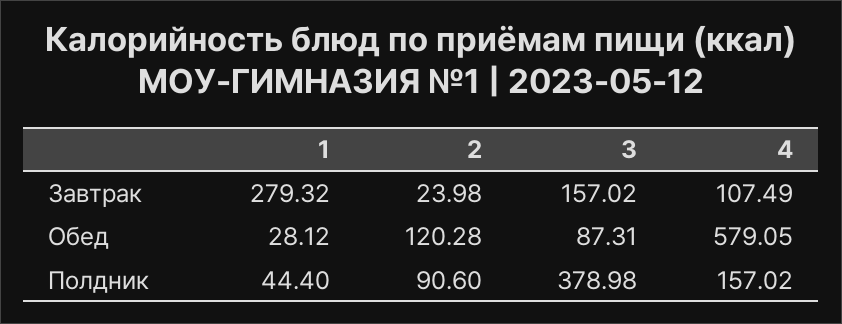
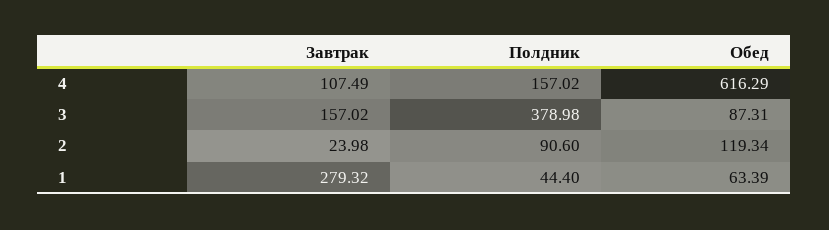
  {
    "1": {
      "Завтрак": 279.32,
-     "Обед": 28.12,
+     "Обед": 63.39,
      "Полдник": 44.4
    },
    "2": {
      "Завтрак": 23.98,
-     "Обед": 120.28,
+     "Обед": 119.34,
      "Полдник": 90.6
    },
    "3": {
      "Завтрак": 157.02,
      "Обед": 87.31,
      "Полдник": 378.98
    },
    "4": {
      "Завтрак": 107.49,
-     "Обед": 579.05,
+     "Обед": 616.29,
      "Полдник": 157.02
    }
  }

